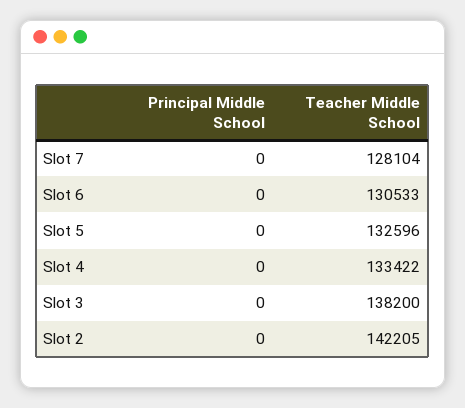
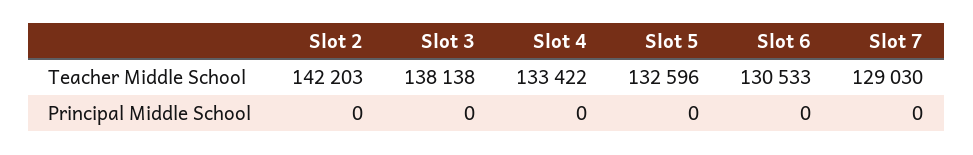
  {
    "Principal Middle School": {
      "Slot 7": 0,
      "Slot 6": 0,
      "Slot 5": 0,
      "Slot 4": 0,
      "Slot 3": 0,
      "Slot 2": 0
    },
    "Teacher Middle School": {
-     "Slot 7": 128104,
+     "Slot 7": 129030,
      "Slot 6": 130533,
      "Slot 5": 132596,
      "Slot 4": 133422,
-     "Slot 3": 138200,
+     "Slot 3": 138138,
-     "Slot 2": 142205
+     "Slot 2": 142203
    }
  }

